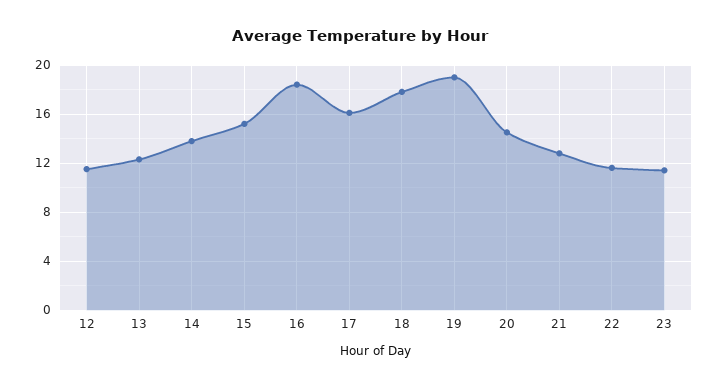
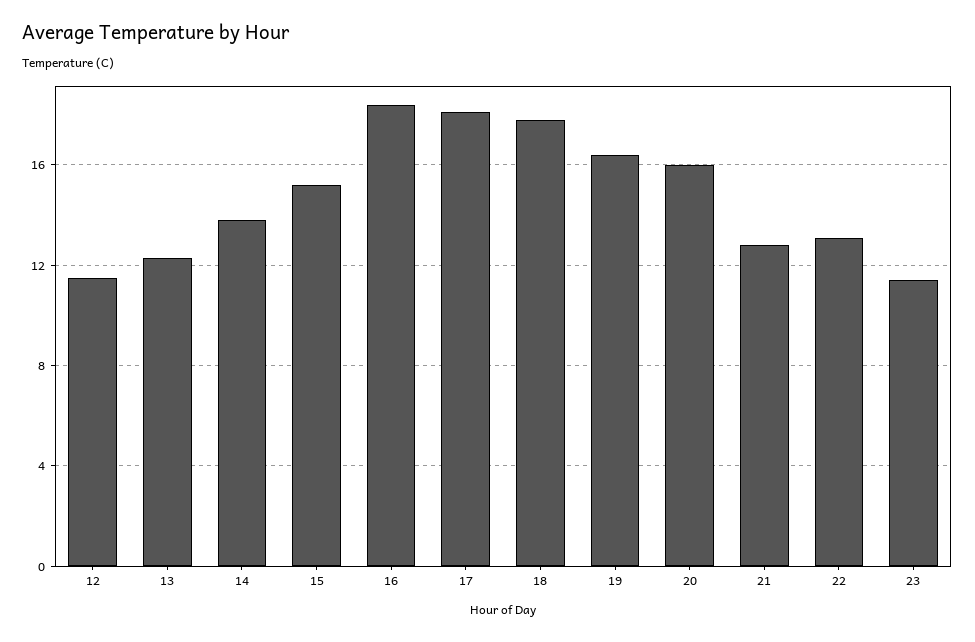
  {
    "12": 11.5,
    "13": 12.5,
    "14": 14,
    "15": 15,
    "16": 18.5,
-   "17": 16,
+   "17": 18,
    "18": 18,
-   "19": 19,
+   "19": 16.5,
-   "20": 14.5,
+   "20": 16,
    "21": 13,
-   "22": 11.5,
+   "22": 13,
    "23": 11.5
  }

